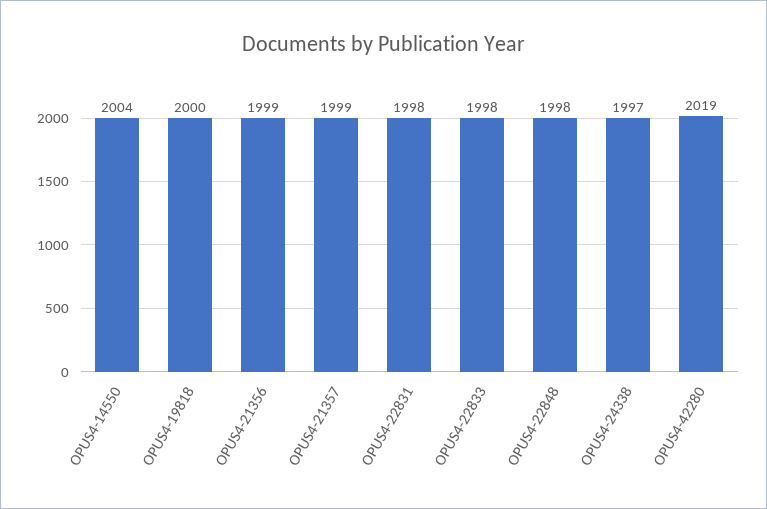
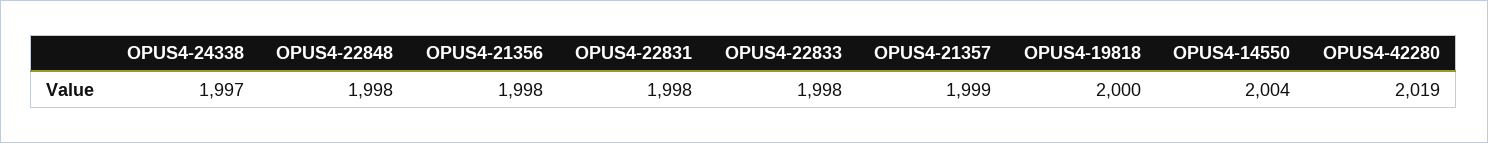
  {
    "OPUS4-14550": 2004,
    "OPUS4-19818": 2000,
-   "OPUS4-21356": 1999,
+   "OPUS4-21356": 1998,
    "OPUS4-21357": 1999,
    "OPUS4-22831": 1998,
    "OPUS4-22833": 1998,
    "OPUS4-22848": 1998,
    "OPUS4-24338": 1997,
    "OPUS4-42280": 2019
  }

